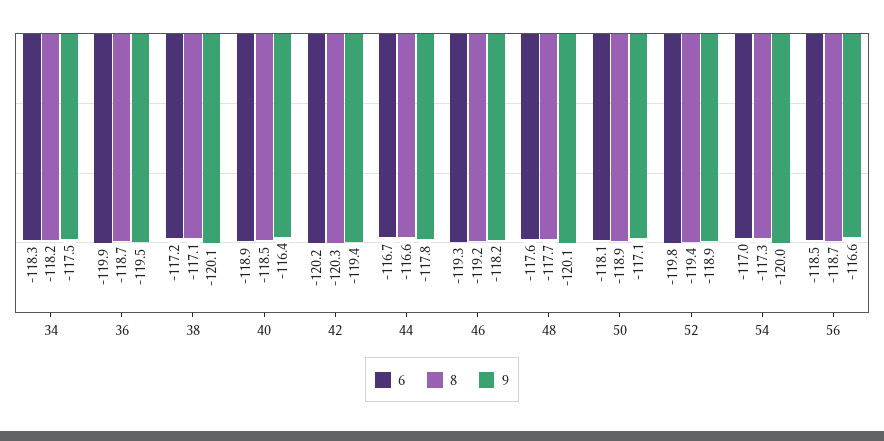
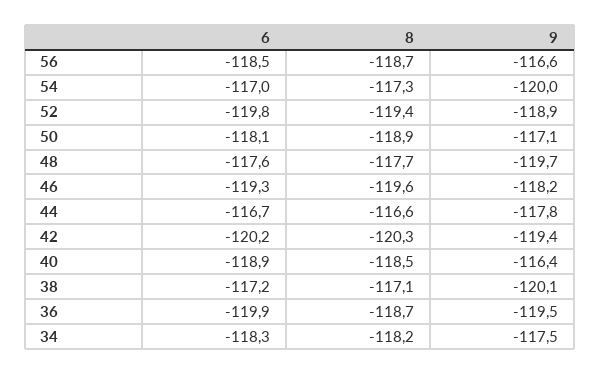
  {
    "6": {
      "34": -118.3,
      "36": -119.9,
      "38": -117.2,
      "40": -118.9,
      "42": -120.2,
      "44": -116.7,
      "46": -119.3,
      "48": -117.6,
      "50": -118.1,
      "52": -119.8,
      "54": -117,
      "56": -118.5
    },
    "8": {
      "34": -118.2,
      "36": -118.7,
      "38": -117.1,
      "40": -118.5,
      "42": -120.3,
      "44": -116.6,
-     "46": -119.2,
+     "46": -119.6,
      "48": -117.7,
      "50": -118.9,
      "52": -119.4,
      "54": -117.3,
      "56": -118.7
    },
    "9": {
      "34": -117.5,
      "36": -119.5,
      "38": -120.1,
      "40": -116.4,
      "42": -119.4,
      "44": -117.8,
      "46": -118.2,
-     "48": -120.1,
+     "48": -119.7,
      "50": -117.1,
      "52": -118.9,
      "54": -120,
      "56": -116.6
    }
  }

